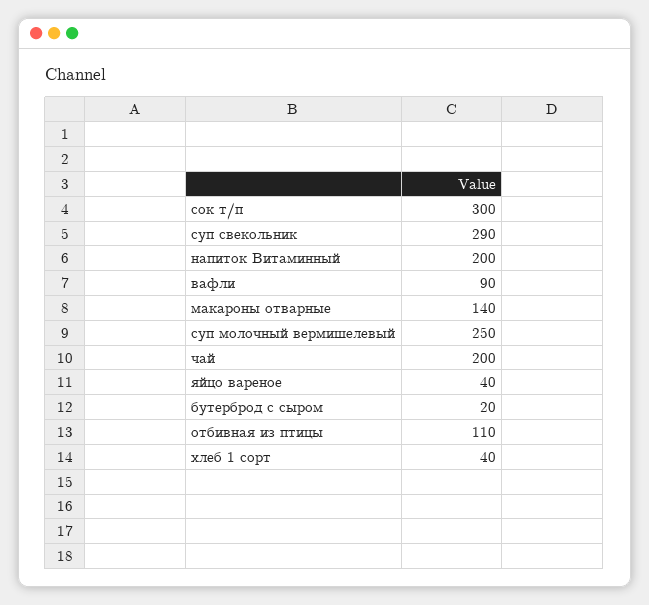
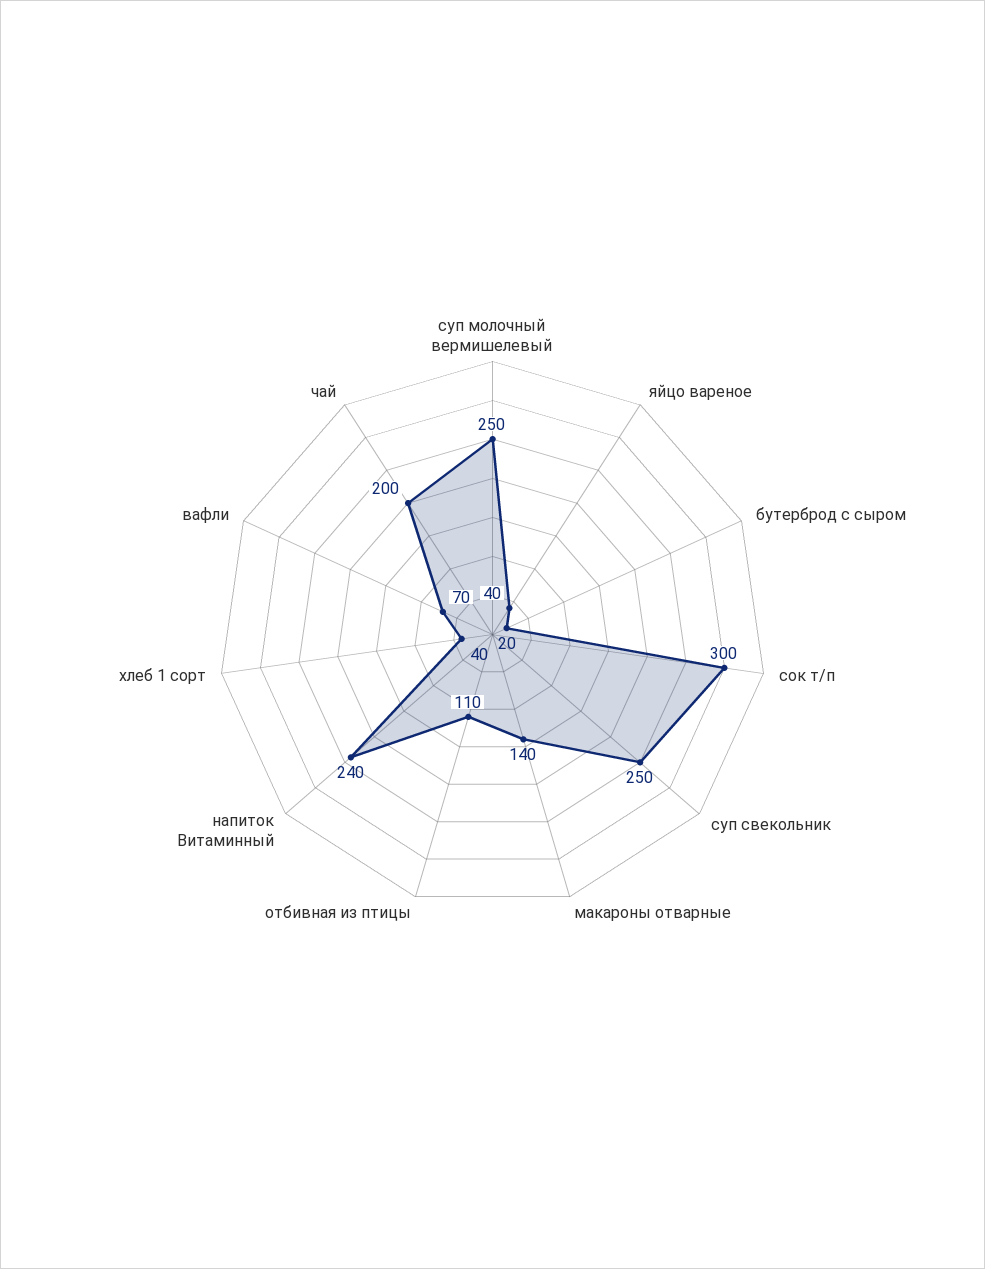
  {
    "сок т/п": 300,
-   "суп свекольник": 290,
+   "суп свекольник": 250,
-   "напиток Витаминный": 200,
+   "напиток Витаминный": 240,
-   "вафли": 90,
+   "вафли": 70,
    "макароны отварные": 140,
    "суп молочный вермишелевый": 250,
    "чай": 200,
    "яйцо вареное": 40,
    "бутерброд с сыром": 20,
    "отбивная из птицы": 110,
    "хлеб 1 сорт": 40
  }

